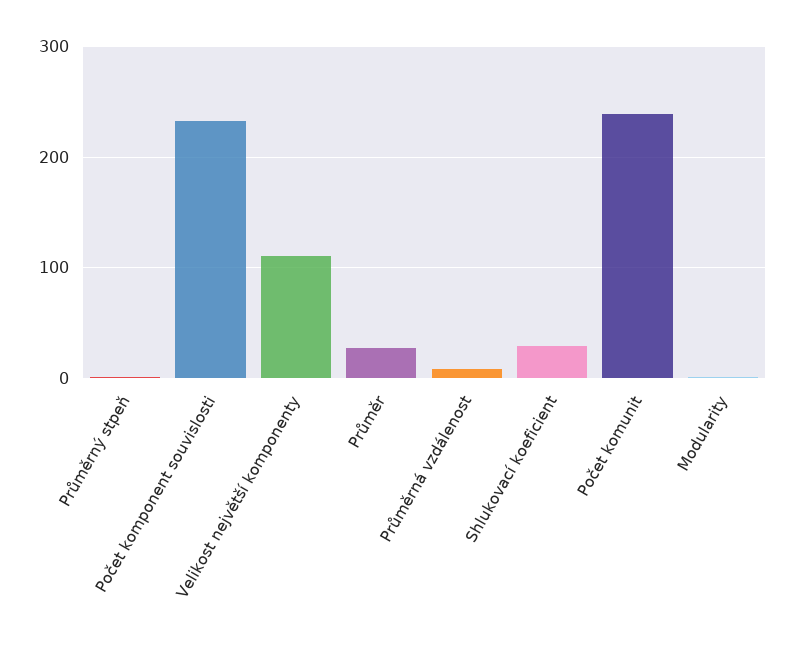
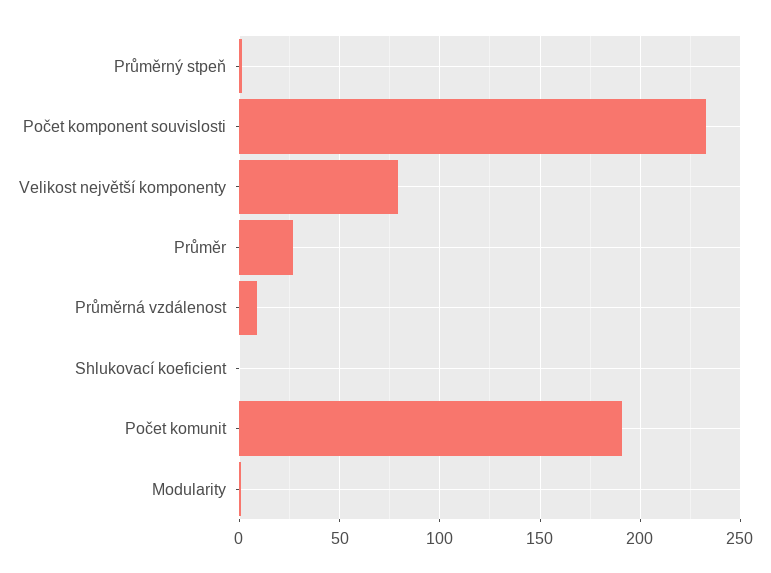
  {
    "Průměrný stpeň": 0,
    "Počet komponent souvislosti": 235,
-   "Velikost největší komponenty": 110,
+   "Velikost největší komponenty": 80,
    "Průměr": 25,
    "Průměrná vzdálenost": 10,
-   "Shlukovací koeficient": 30,
+   "Shlukovací koeficient": 0,
-   "Počet komunit": 240,
+   "Počet komunit": 190,
    "Modularity": 0
  }

